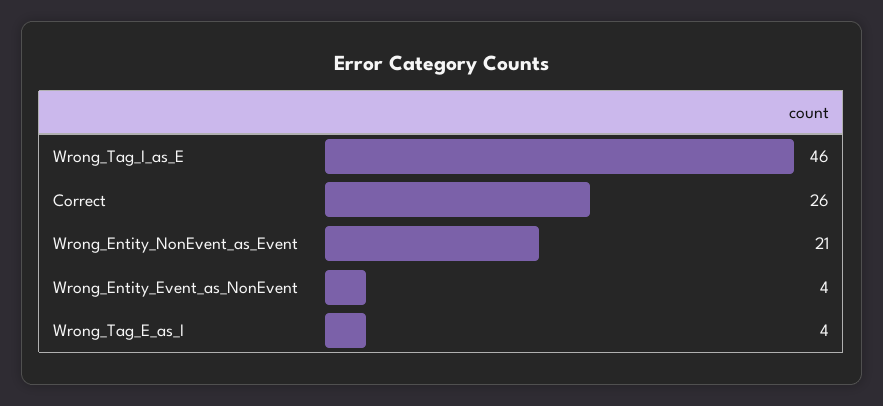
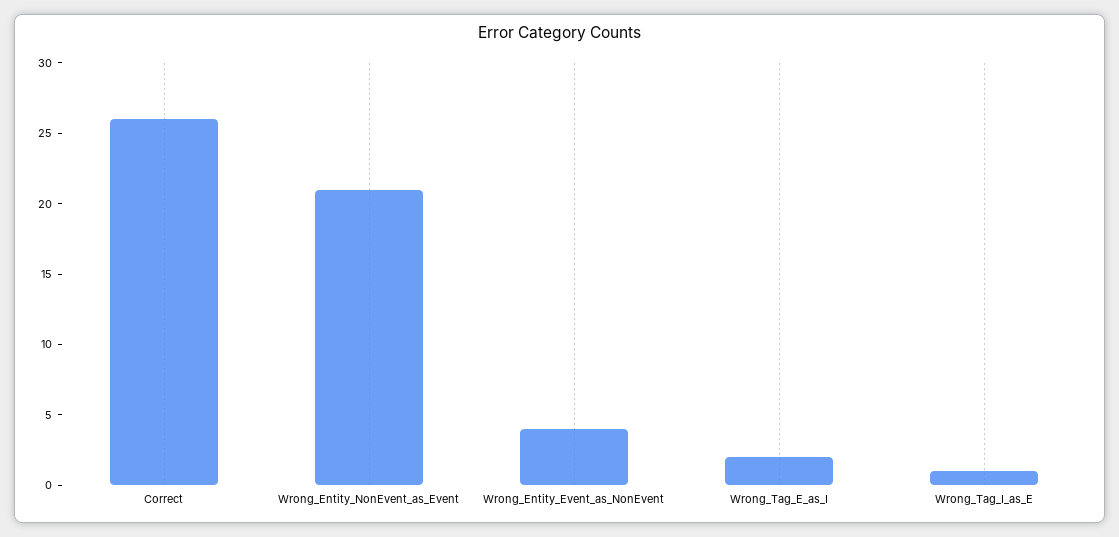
  {
-   "Wrong_Tag_I_as_E": 46,
+   "Wrong_Tag_I_as_E": 1,
    "Correct": 26,
    "Wrong_Entity_NonEvent_as_Event": 21,
    "Wrong_Entity_Event_as_NonEvent": 4,
-   "Wrong_Tag_E_as_I": 4
+   "Wrong_Tag_E_as_I": 2
  }

